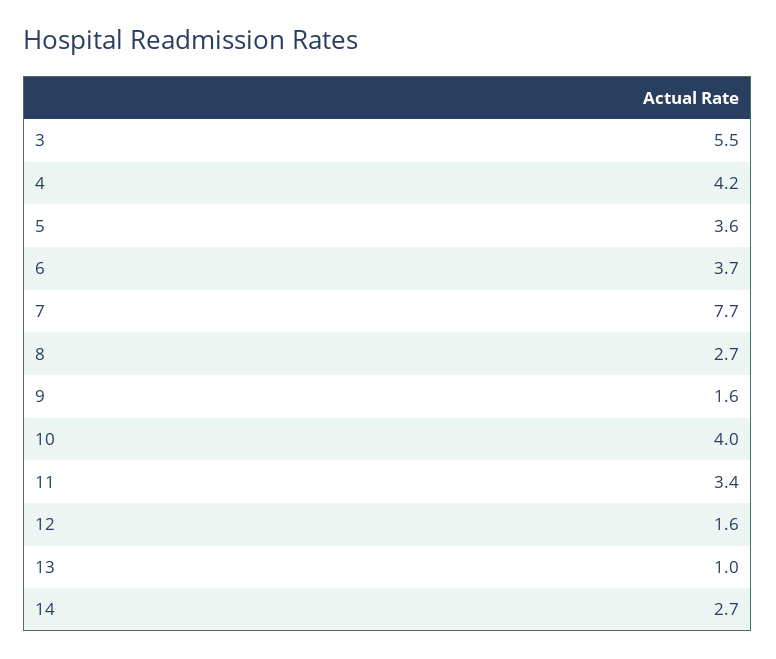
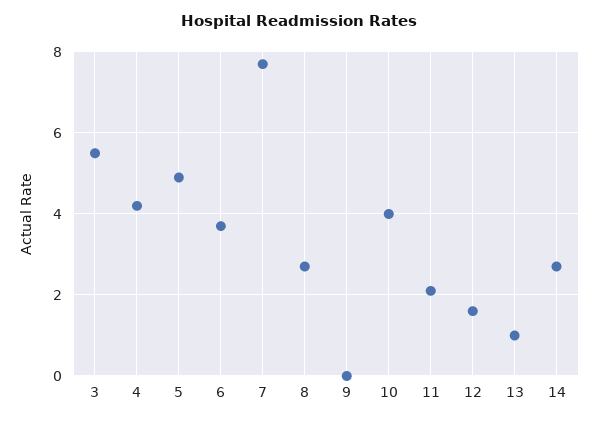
  {
    "3": 5.5,
    "4": 4.2,
-   "5": 3.6,
+   "5": 5,
    "6": 3.7,
    "7": 7.7,
    "8": 2.7,
-   "9": 1.6,
+   "9": 0,
    "10": 4,
-   "11": 3.4,
+   "11": 2,
    "12": 1.6,
    "13": 1,
    "14": 2.7
  }

